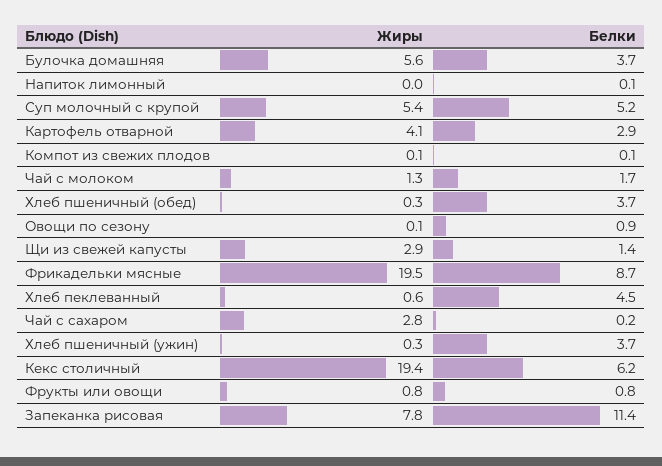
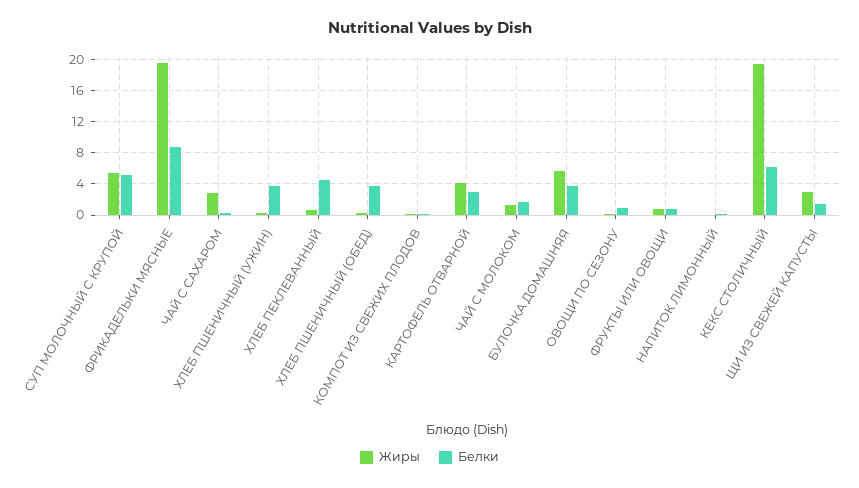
  {
    "Жиры": {
      "Булочка домашняя": 5.6,
      "Напиток лимонный": 0,
      "Суп молочный с крупой": 5.4,
      "Картофель отварной": 4.1,
      "Компот из свежих плодов": 0.1,
      "Чай с молоком": 1.3,
      "Хлеб пшеничный (обед)": 0.3,
      "Овощи по сезону": 0.1,
      "Щи из свежей капусты": 2.9,
      "Фрикадельки мясные": 19.5,
      "Хлеб пеклеванный": 0.6,
      "Чай с сахаром": 2.8,
      "Хлеб пшеничный (ужин)": 0.3,
      "Кекс столичный": 19.4,
-     "Фрукты или овощи": 0.8,
+     "Фрукты или овощи": 0.8
-     "Запеканка рисовая": 7.8
    },
    "Белки": {
      "Булочка домашняя": 3.7,
      "Напиток лимонный": 0.1,
      "Суп молочный с крупой": 5.2,
      "Картофель отварной": 2.9,
      "Компот из свежих плодов": 0.1,
      "Чай с молоком": 1.7,
      "Хлеб пшеничный (обед)": 3.7,
      "Овощи по сезону": 0.9,
      "Щи из свежей капусты": 1.4,
      "Фрикадельки мясные": 8.7,
      "Хлеб пеклеванный": 4.5,
      "Чай с сахаром": 0.2,
      "Хлеб пшеничный (ужин)": 3.7,
      "Кекс столичный": 6.2,
-     "Фрукты или овощи": 0.8,
+     "Фрукты или овощи": 0.8
-     "Запеканка рисовая": 11.4
    }
  }

